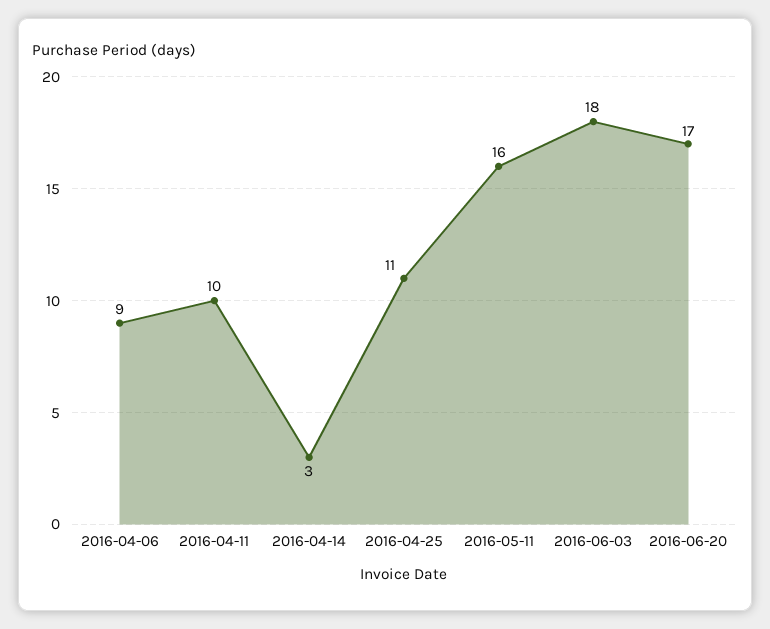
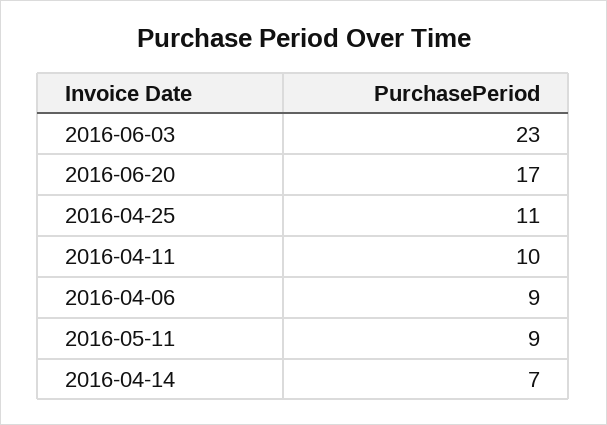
  {
    "2016-04-06": 9,
    "2016-04-11": 10,
-   "2016-04-14": 3,
+   "2016-04-14": 7,
    "2016-04-25": 11,
-   "2016-05-11": 16,
+   "2016-05-11": 9,
-   "2016-06-03": 18,
+   "2016-06-03": 23,
    "2016-06-20": 17
  }

